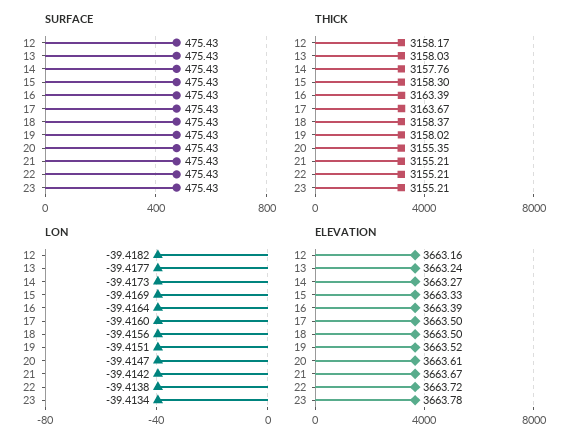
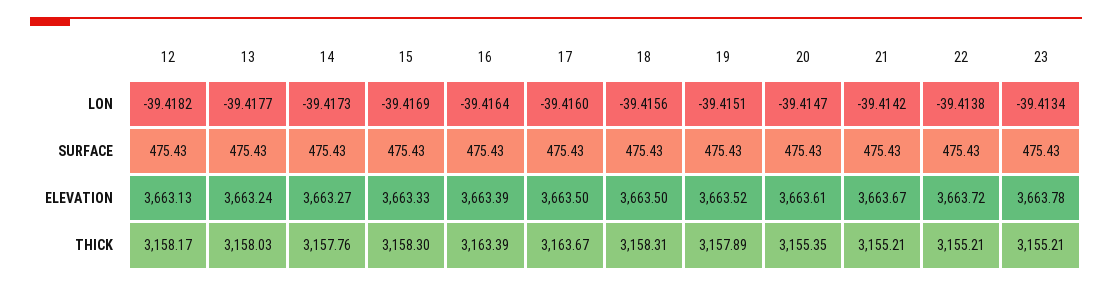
  {
    "SURFACE": {
      "12": 475.43,
      "13": 475.43,
      "14": 475.43,
      "15": 475.43,
      "16": 475.43,
      "17": 475.43,
      "18": 475.43,
      "19": 475.43,
      "20": 475.43,
      "21": 475.43,
      "22": 475.43,
      "23": 475.43
    },
    "THICK": {
      "12": 3158.17,
      "13": 3158.03,
      "14": 3157.76,
      "15": 3158.3,
      "16": 3163.39,
      "17": 3163.67,
-     "18": 3158.37,
+     "18": 3158.31,
-     "19": 3158.02,
+     "19": 3157.89,
      "20": 3155.35,
      "21": 3155.21,
      "22": 3155.21,
      "23": 3155.21
    },
    "LON": {
      "12": -39.4182,
      "13": -39.4177,
      "14": -39.4173,
      "15": -39.4169,
      "16": -39.4164,
      "17": -39.416,
      "18": -39.4156,
      "19": -39.4151,
      "20": -39.4147,
      "21": -39.4142,
      "22": -39.4138,
      "23": -39.4134
    },
    "ELEVATION": {
-     "12": 3663.16,
+     "12": 3663.13,
      "13": 3663.24,
      "14": 3663.27,
      "15": 3663.33,
      "16": 3663.39,
      "17": 3663.5,
      "18": 3663.5,
      "19": 3663.52,
      "20": 3663.61,
      "21": 3663.67,
      "22": 3663.72,
      "23": 3663.78
    }
  }

